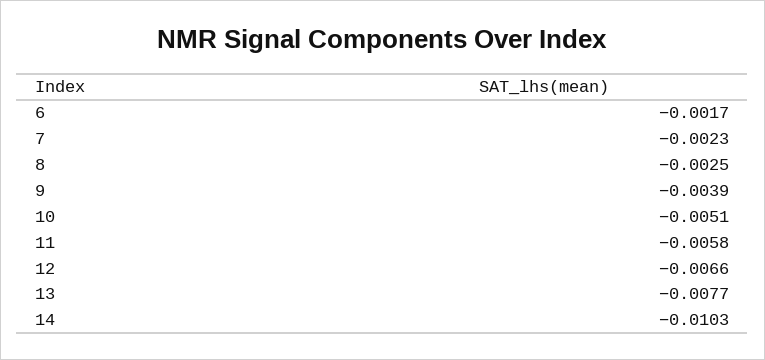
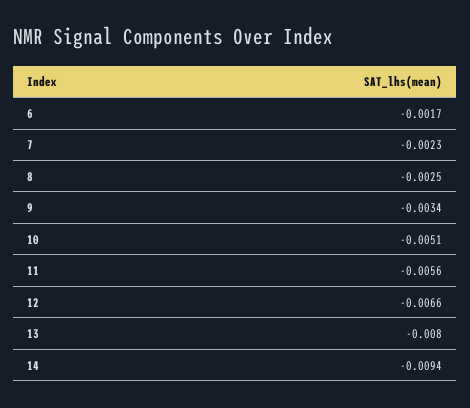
  {
    "6": -0.0017,
    "7": -0.0023,
    "8": -0.0025,
-   "9": -0.0039,
+   "9": -0.0034,
    "10": -0.0051,
-   "11": -0.0058,
+   "11": -0.0056,
    "12": -0.0066,
-   "13": -0.0077,
+   "13": -0.008,
-   "14": -0.0103
+   "14": -0.0094
  }

